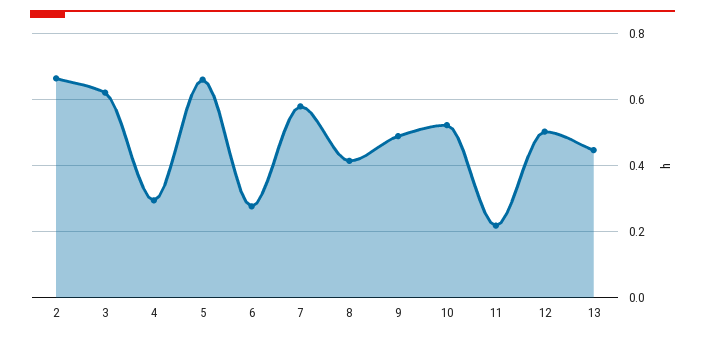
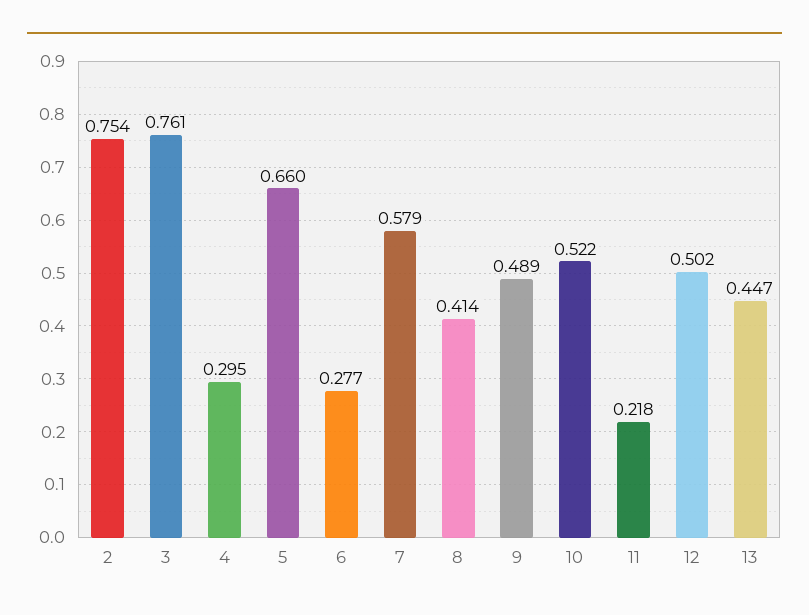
  {
-   "2": 0.66,
+   "2": 0.754,
-   "3": 0.62,
+   "3": 0.761,
    "4": 0.295,
    "5": 0.66,
    "6": 0.277,
    "7": 0.579,
    "8": 0.414,
    "9": 0.489,
    "10": 0.522,
    "11": 0.218,
    "12": 0.502,
    "13": 0.447
  }

